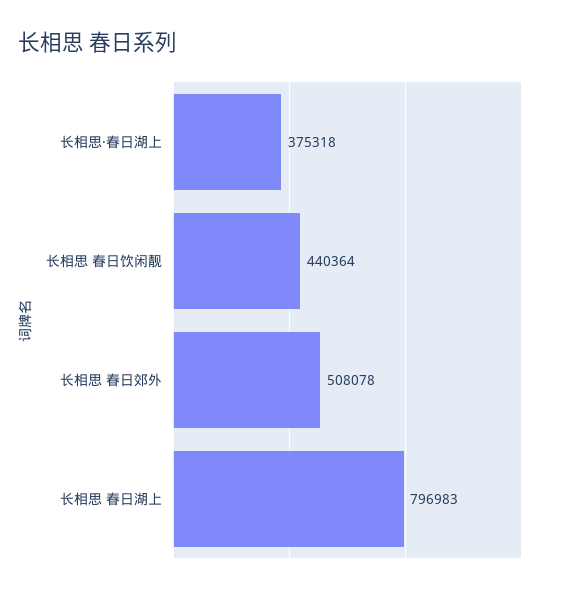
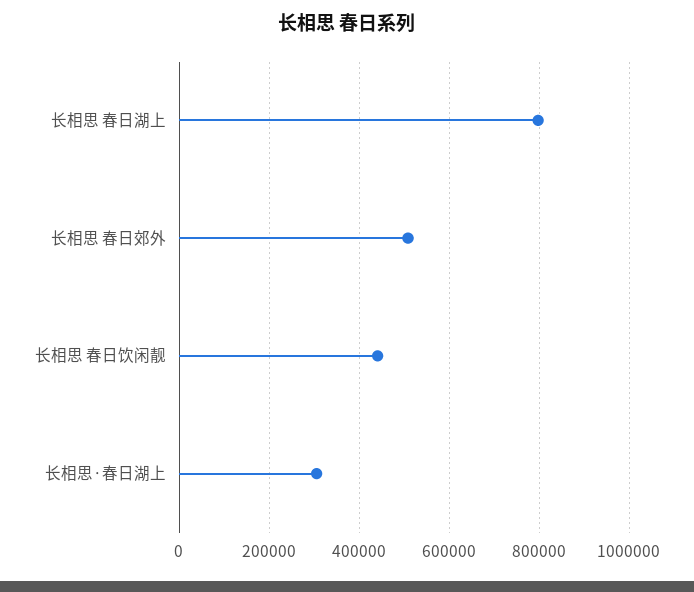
  {
-   "长相思·春日湖上": 375318,
+   "长相思·春日湖上": 300000,
    "长相思 春日饮闲靓": 440364,
    "长相思 春日郊外": 508078,
    "长相思 春日湖上": 796983
  }

